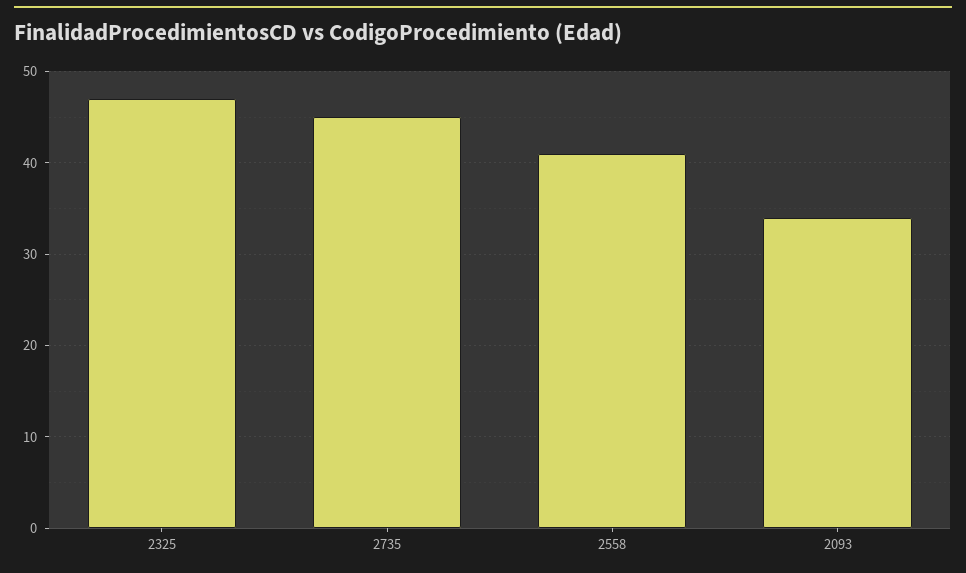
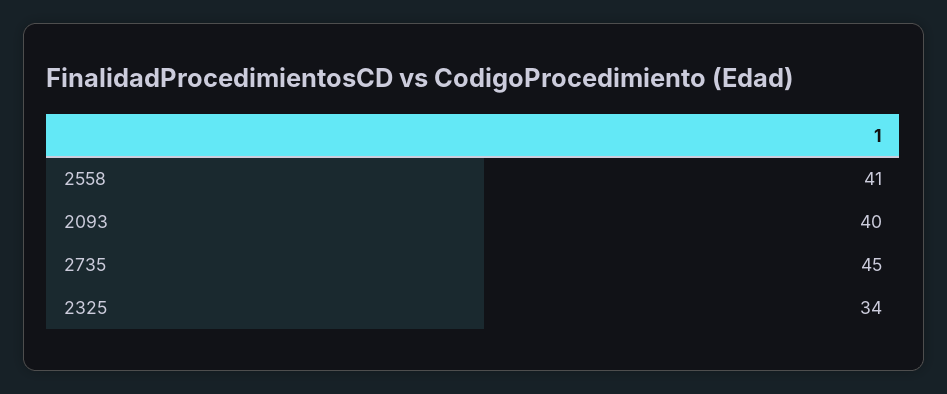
  {
-   "2325": 47,
+   "2325": 34,
    "2735": 45,
    "2558": 41,
-   "2093": 34
+   "2093": 40
  }

